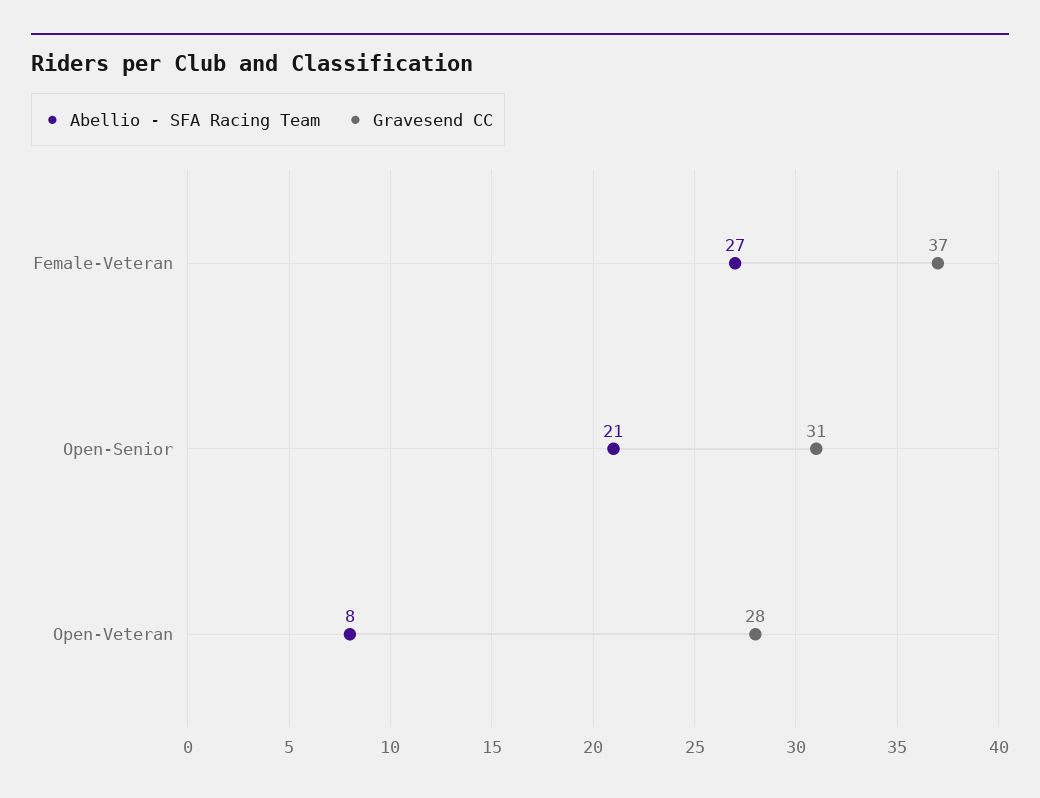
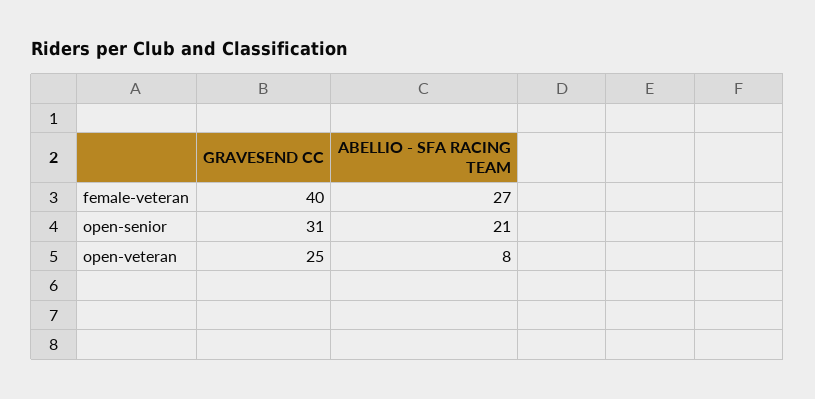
  {
    "Abellio - SFA Racing Team": {
      "Female-Veteran": 27,
      "Open-Senior": 21,
      "Open-Veteran": 8
    },
    "Gravesend CC": {
-     "Female-Veteran": 37,
+     "Female-Veteran": 40,
      "Open-Senior": 31,
-     "Open-Veteran": 28
+     "Open-Veteran": 25
    }
  }

